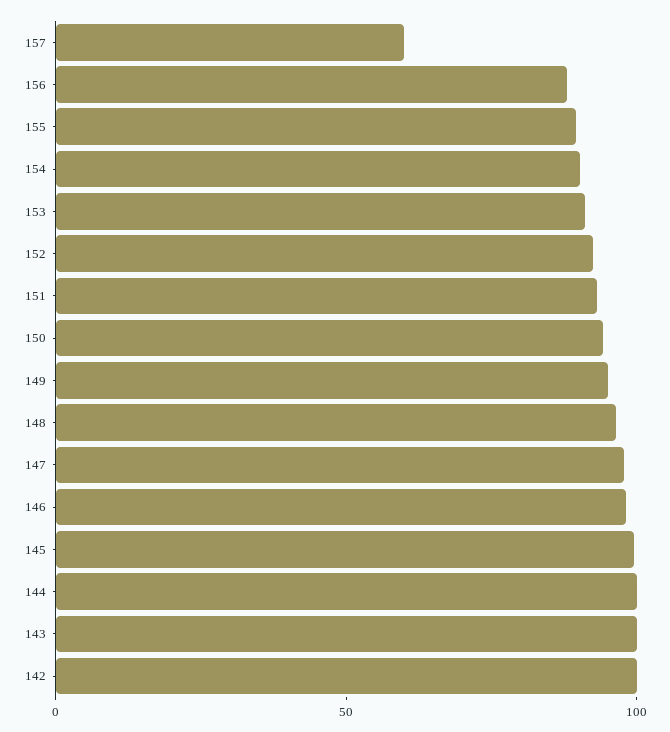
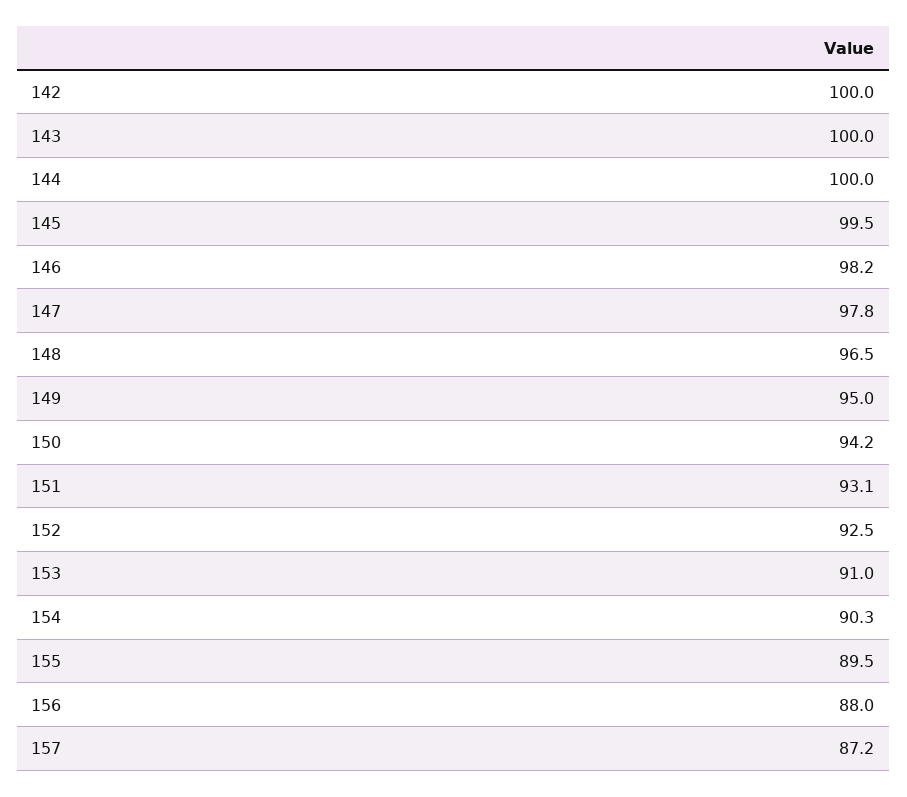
  {
-   "157": 60,
+   "157": 87.2,
    "156": 88,
    "155": 89.5,
    "154": 90.3,
    "153": 91,
    "152": 92.5,
    "151": 93.1,
    "150": 94.2,
    "149": 95,
    "148": 96.5,
    "147": 97.8,
    "146": 98.2,
    "145": 99.5,
    "144": 100,
    "143": 100,
    "142": 100
  }

